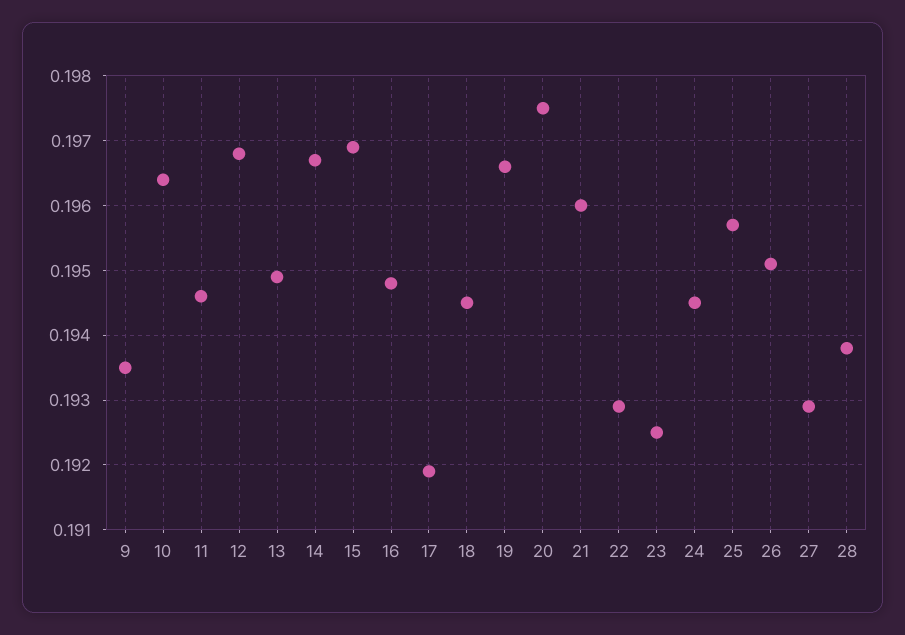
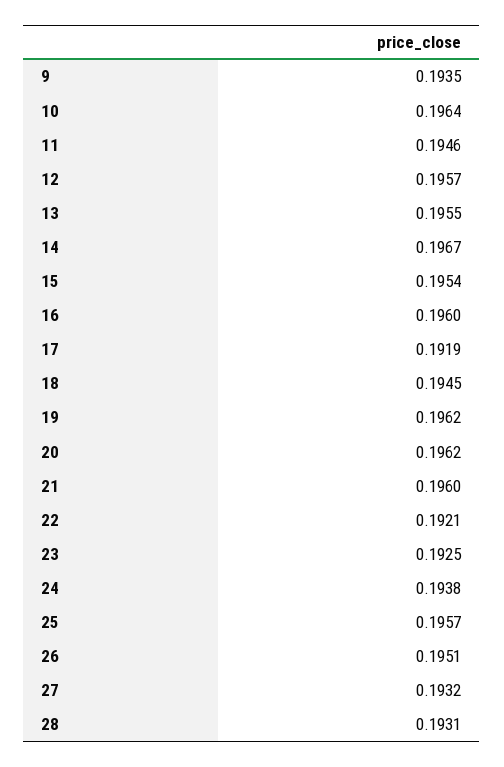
  {
    "9": 0.1935,
    "10": 0.1964,
    "11": 0.1946,
-   "12": 0.1968,
+   "12": 0.1957,
-   "13": 0.1949,
+   "13": 0.1955,
    "14": 0.1967,
-   "15": 0.1969,
+   "15": 0.1954,
-   "16": 0.1948,
+   "16": 0.196,
    "17": 0.1919,
    "18": 0.1945,
-   "19": 0.1966,
+   "19": 0.1962,
-   "20": 0.1975,
+   "20": 0.1962,
    "21": 0.196,
-   "22": 0.1929,
+   "22": 0.1921,
    "23": 0.1925,
-   "24": 0.1945,
+   "24": 0.1938,
    "25": 0.1957,
    "26": 0.1951,
-   "27": 0.1929,
+   "27": 0.1932,
-   "28": 0.1938
+   "28": 0.1931
  }

